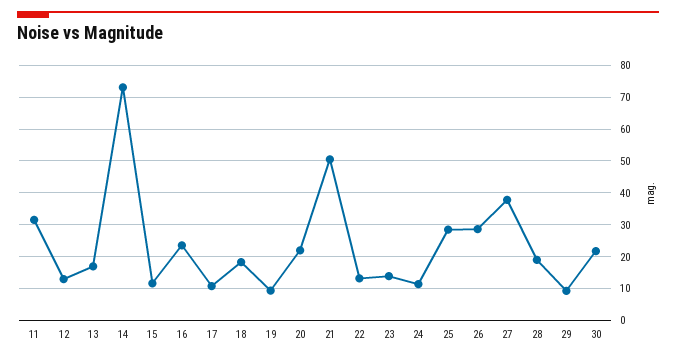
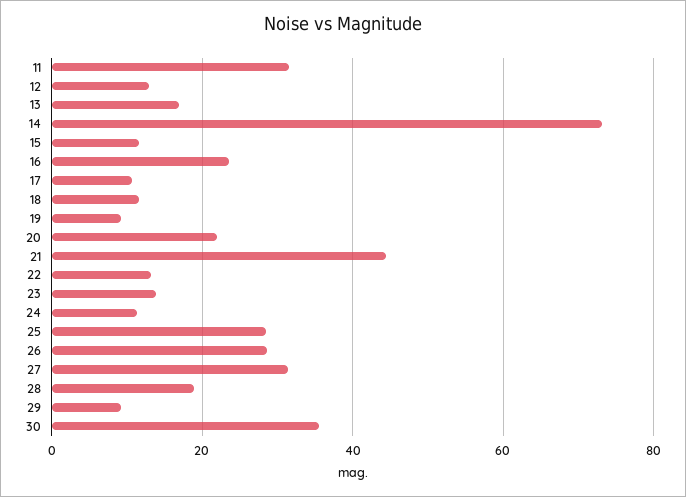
  {
    "11": 32,
    "12": 12,
    "13": 16,
    "14": 74,
    "15": 12,
    "16": 24,
    "17": 10,
-   "18": 18,
+   "18": 12,
    "19": 10,
    "20": 22,
-   "21": 50,
+   "21": 44,
    "22": 14,
    "23": 14,
    "24": 12,
    "25": 28,
    "26": 28,
-   "27": 38,
+   "27": 32,
    "28": 18,
    "29": 10,
-   "30": 22
+   "30": 36
  }

